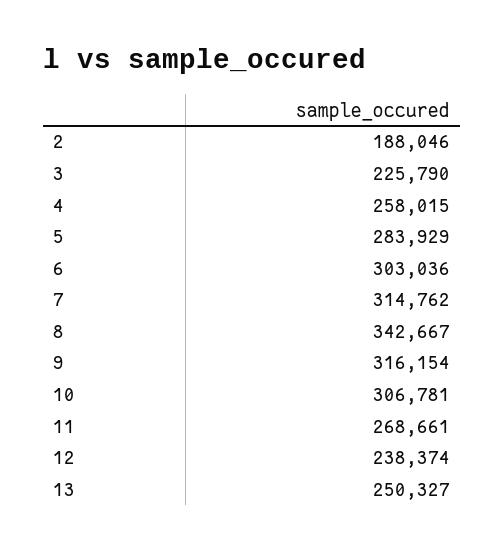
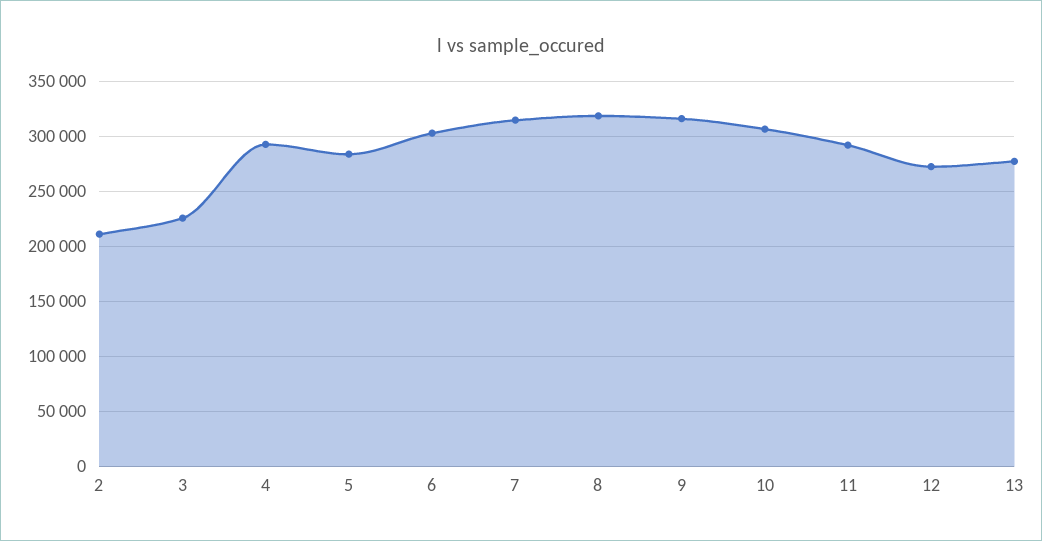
  {
-   "2": 188046,
+   "2": 210000,
    "3": 225790,
-   "4": 258015,
+   "4": 290000,
    "5": 283929,
    "6": 303036,
    "7": 314762,
-   "8": 342667,
+   "8": 320000,
    "9": 316154,
    "10": 306781,
-   "11": 268661,
+   "11": 290000,
-   "12": 238374,
+   "12": 270000,
-   "13": 250327
+   "13": 280000
  }

